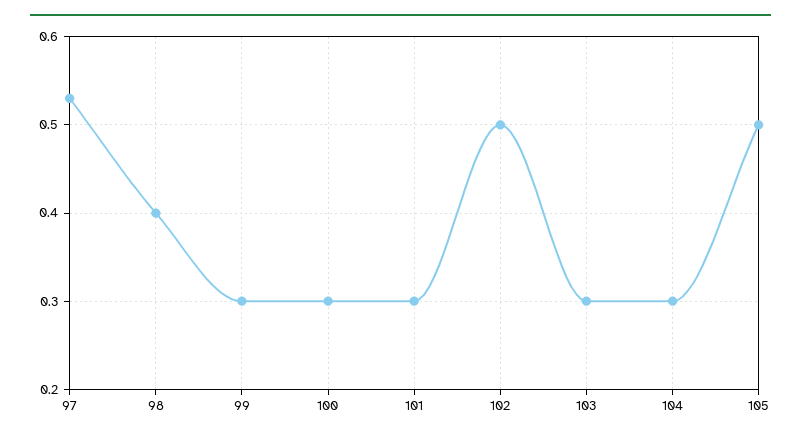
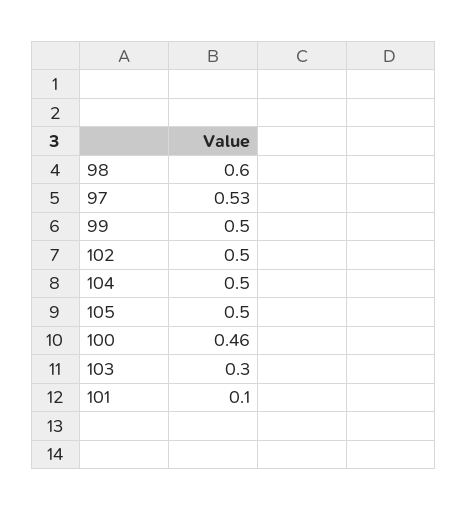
  {
    "97": 0.53,
-   "98": 0.4,
+   "98": 0.6,
-   "99": 0.3,
+   "99": 0.5,
-   "100": 0.3,
+   "100": 0.46,
-   "101": 0.3,
+   "101": 0.1,
    "102": 0.5,
    "103": 0.3,
-   "104": 0.3,
+   "104": 0.5,
    "105": 0.5
  }

